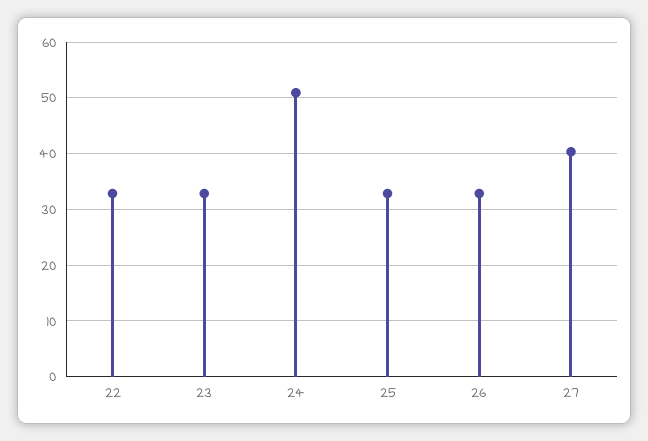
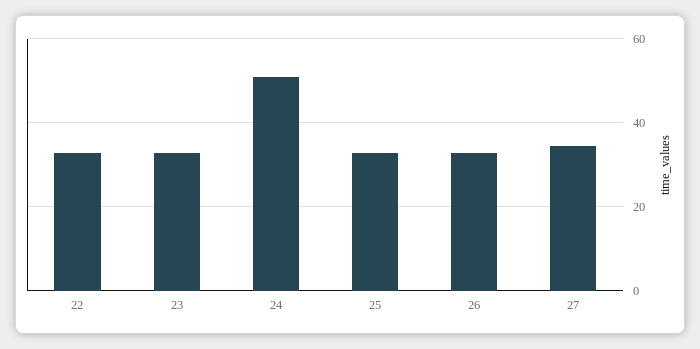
  {
    "22": 32,
    "23": 32,
    "24": 50,
    "25": 32,
    "26": 32,
-   "27": 40
+   "27": 34
  }

